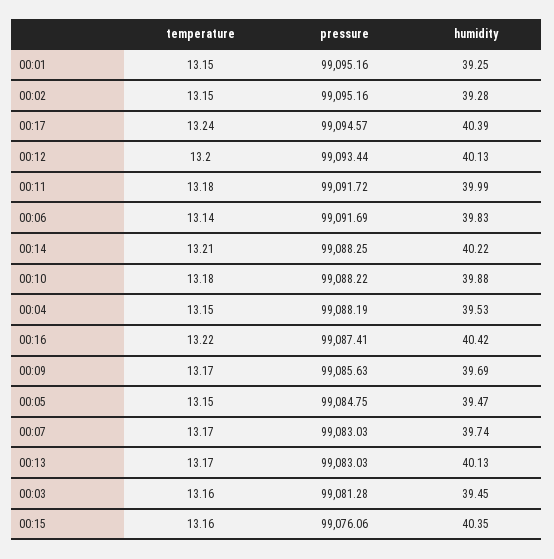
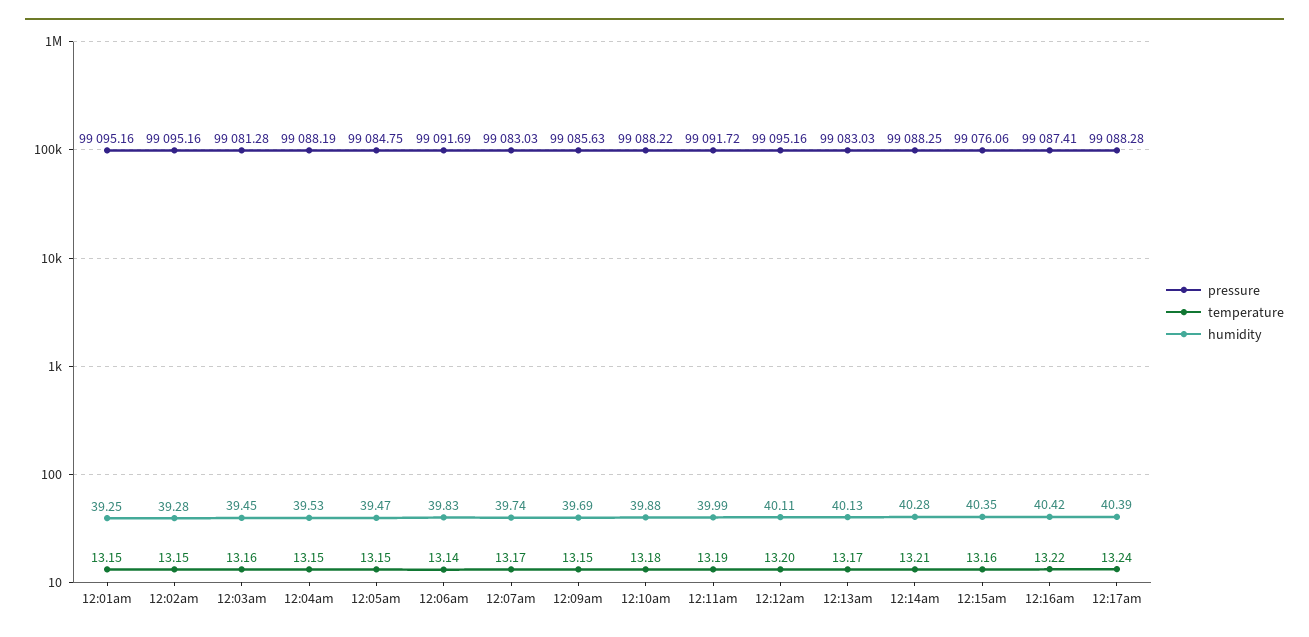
  {
    "temperature": {
      "00:01": 13.15,
      "00:02": 13.15,
      "00:17": 13.24,
      "00:12": 13.2,
-     "00:11": 13.18,
+     "00:11": 13.19,
      "00:06": 13.14,
      "00:14": 13.21,
      "00:10": 13.18,
      "00:04": 13.15,
      "00:16": 13.22,
-     "00:09": 13.17,
+     "00:09": 13.15,
      "00:05": 13.15,
      "00:07": 13.17,
      "00:13": 13.17,
      "00:03": 13.16,
      "00:15": 13.16
    },
    "pressure": {
      "00:01": 99095.16,
      "00:02": 99095.16,
-     "00:17": 99094.57,
+     "00:17": 99088.28,
-     "00:12": 99093.44,
+     "00:12": 99095.16,
      "00:11": 99091.72,
      "00:06": 99091.69,
      "00:14": 99088.25,
      "00:10": 99088.22,
      "00:04": 99088.19,
      "00:16": 99087.41,
      "00:09": 99085.63,
      "00:05": 99084.75,
      "00:07": 99083.03,
      "00:13": 99083.03,
      "00:03": 99081.28,
      "00:15": 99076.06
    },
    "humidity": {
      "00:01": 39.25,
      "00:02": 39.28,
      "00:17": 40.39,
-     "00:12": 40.13,
+     "00:12": 40.11,
      "00:11": 39.99,
      "00:06": 39.83,
-     "00:14": 40.22,
+     "00:14": 40.28,
      "00:10": 39.88,
      "00:04": 39.53,
      "00:16": 40.42,
      "00:09": 39.69,
      "00:05": 39.47,
      "00:07": 39.74,
      "00:13": 40.13,
      "00:03": 39.45,
      "00:15": 40.35
    }
  }

